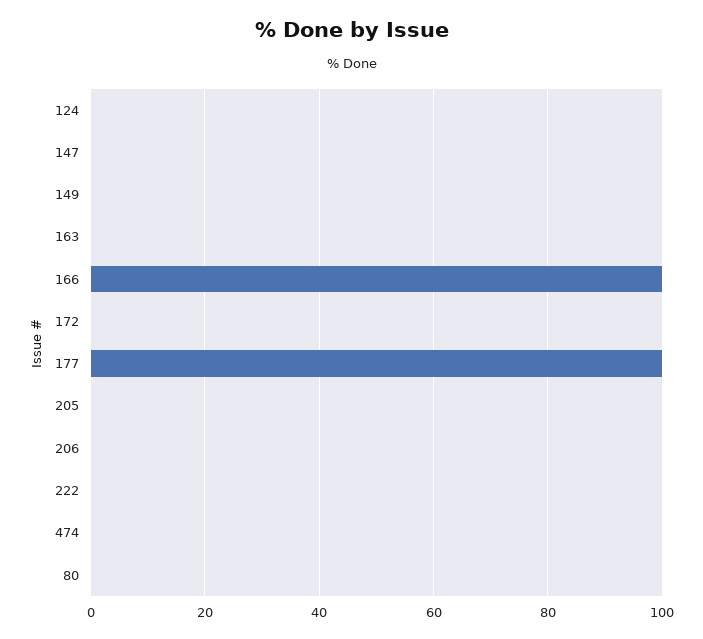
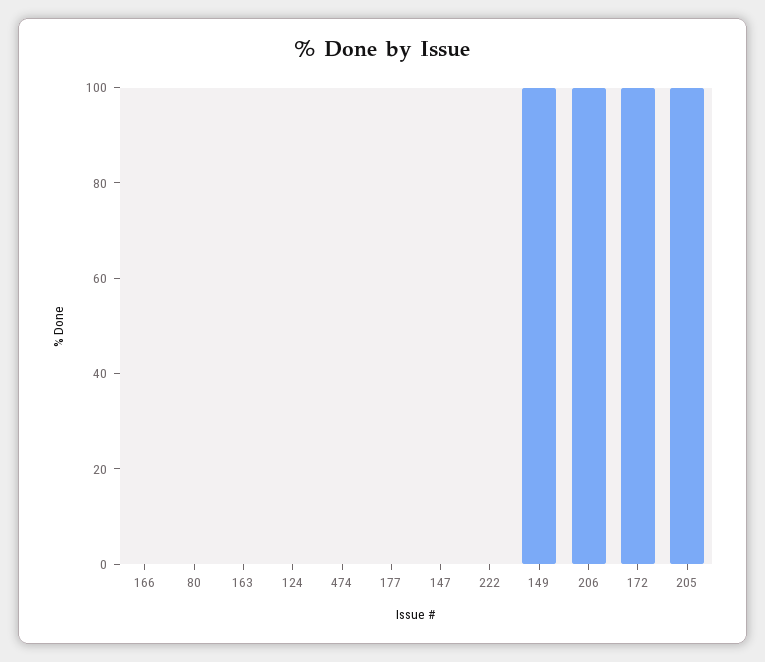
  {
    "124": 0,
    "147": 0,
-   "149": 0,
+   "149": 100,
    "163": 0,
-   "166": 100,
+   "166": 0,
-   "172": 0,
+   "172": 100,
-   "177": 100,
+   "177": 0,
-   "205": 0,
+   "205": 100,
-   "206": 0,
+   "206": 100,
    "222": 0,
    "474": 0,
    "80": 0
  }

